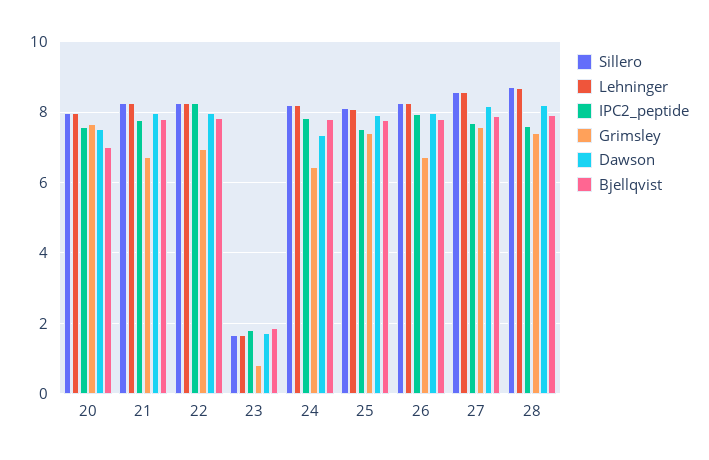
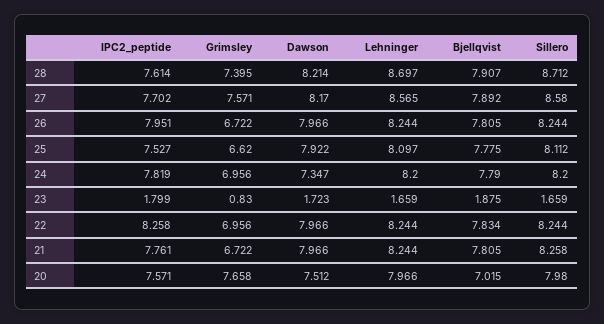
  {
    "Sillero": {
      "20": 7.98,
      "21": 8.258,
      "22": 8.244,
      "23": 1.659,
      "24": 8.2,
      "25": 8.112,
      "26": 8.244,
      "27": 8.58,
      "28": 8.712
    },
    "Lehninger": {
      "20": 7.966,
      "21": 8.244,
      "22": 8.244,
      "23": 1.659,
      "24": 8.2,
      "25": 8.097,
      "26": 8.244,
      "27": 8.565,
      "28": 8.697
    },
    "IPC2_peptide": {
      "20": 7.571,
      "21": 7.761,
      "22": 8.258,
      "23": 1.799,
      "24": 7.819,
      "25": 7.527,
      "26": 7.951,
      "27": 7.702,
      "28": 7.614
    },
    "Grimsley": {
      "20": 7.658,
      "21": 6.722,
      "22": 6.956,
      "23": 0.83,
-     "24": 6.4,
+     "24": 6.956,
-     "25": 7.4,
+     "25": 6.62,
      "26": 6.722,
      "27": 7.571,
      "28": 7.395
    },
    "Dawson": {
      "20": 7.512,
      "21": 7.966,
      "22": 7.966,
      "23": 1.723,
      "24": 7.347,
      "25": 7.922,
      "26": 7.966,
      "27": 8.17,
      "28": 8.214
    },
    "Bjellqvist": {
      "20": 7.015,
      "21": 7.805,
      "22": 7.834,
      "23": 1.875,
      "24": 7.79,
      "25": 7.775,
      "26": 7.805,
      "27": 7.892,
      "28": 7.907
    }
  }

